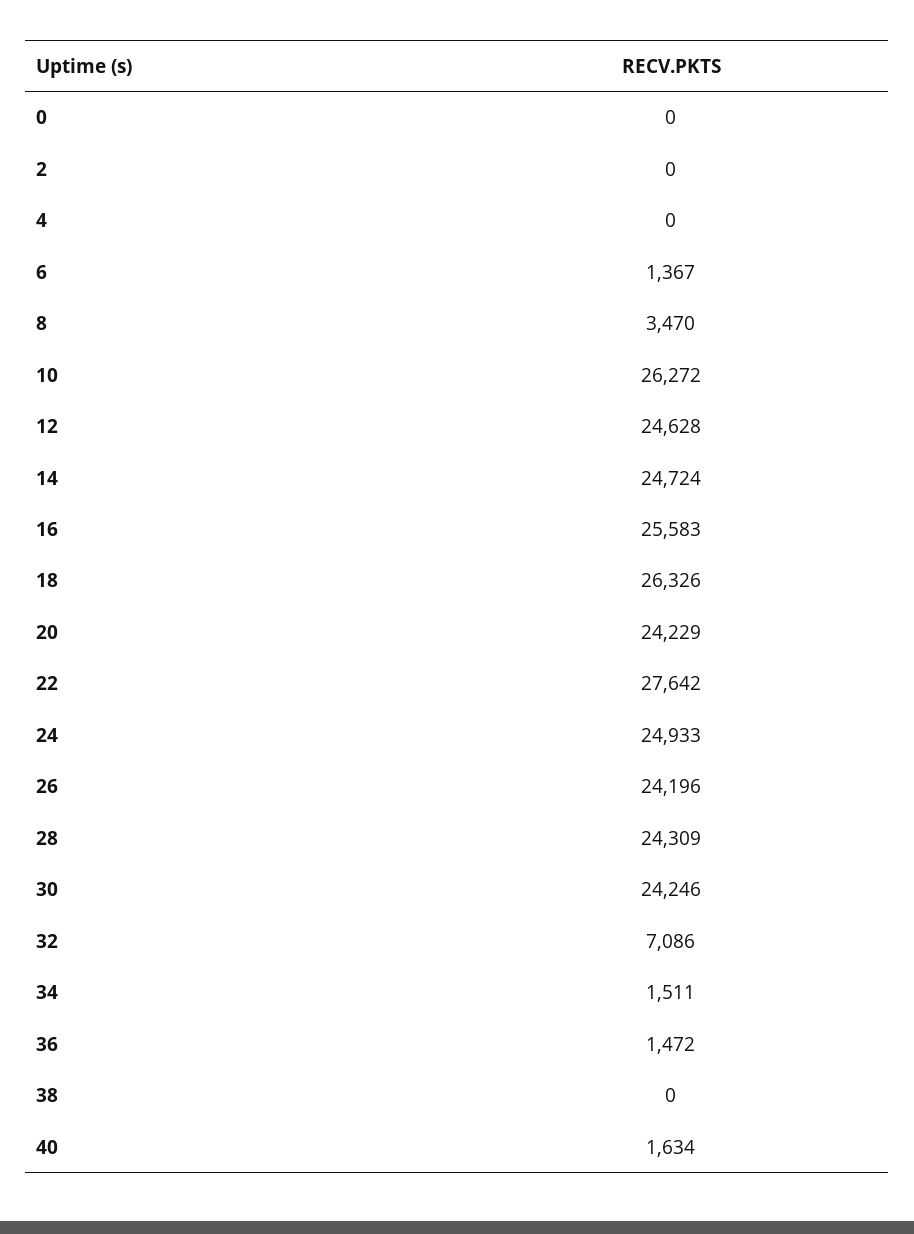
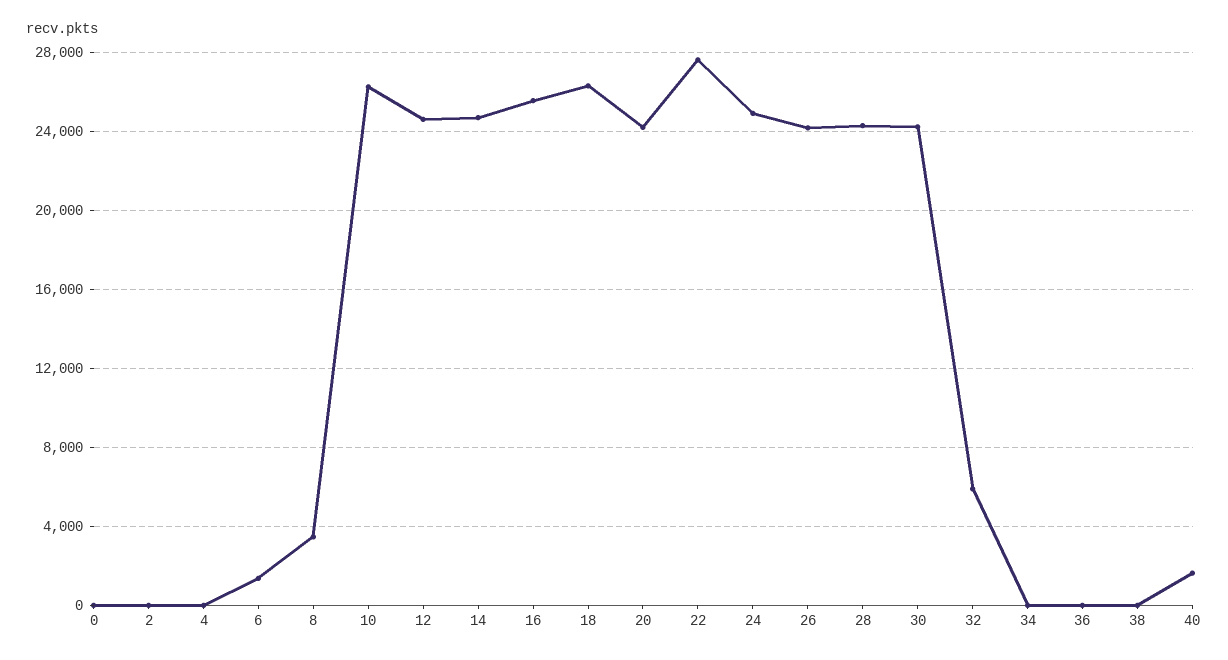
  {
    "0": 0,
    "2": 0,
    "4": 0,
    "6": 1367,
    "8": 3470,
    "10": 26272,
    "12": 24628,
    "14": 24724,
    "16": 25583,
    "18": 26326,
    "20": 24229,
    "22": 27642,
    "24": 24933,
    "26": 24196,
    "28": 24309,
    "30": 24246,
-   "32": 7086,
+   "32": 6000,
-   "34": 1511,
+   "34": 0,
-   "36": 1472,
+   "36": 0,
    "38": 0,
    "40": 1634
  }

